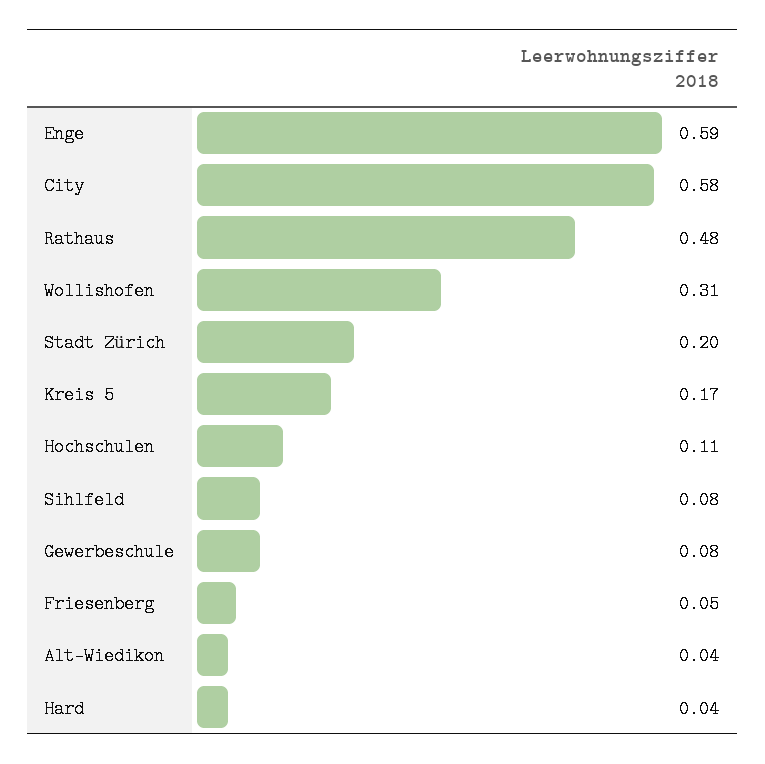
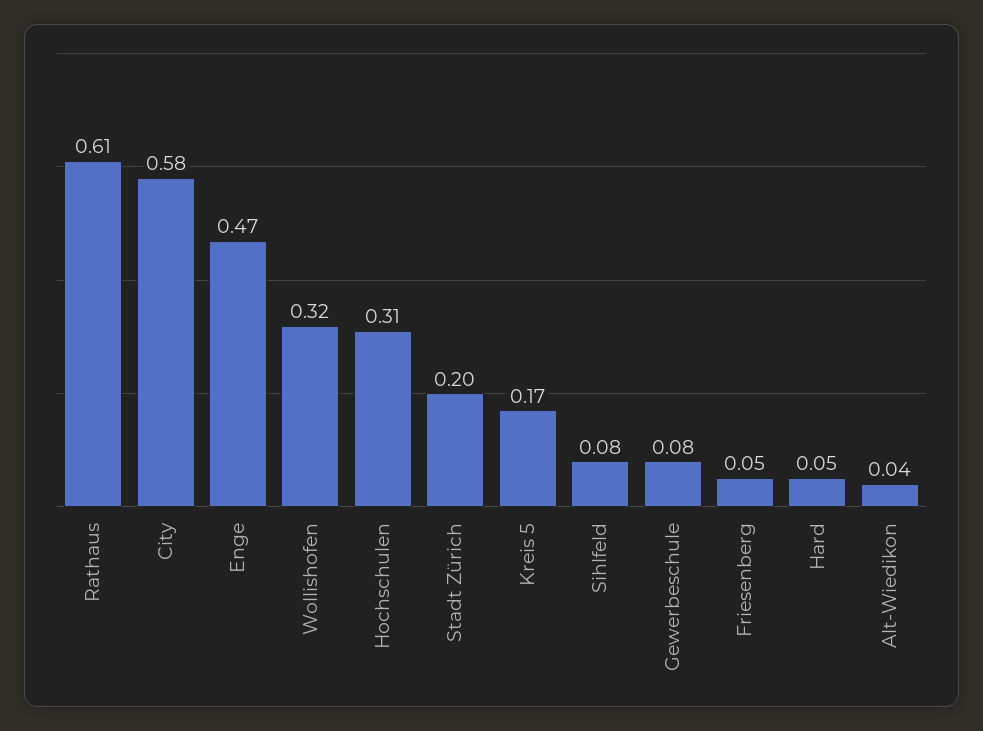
  {
-   "Enge": 0.59,
+   "Enge": 0.47,
    "City": 0.58,
-   "Rathaus": 0.48,
+   "Rathaus": 0.61,
-   "Wollishofen": 0.31,
+   "Wollishofen": 0.32,
    "Stadt Zürich": 0.2,
    "Kreis 5": 0.17,
-   "Hochschulen": 0.11,
+   "Hochschulen": 0.31,
    "Sihlfeld": 0.08,
    "Gewerbeschule": 0.08,
    "Friesenberg": 0.05,
    "Alt-Wiedikon": 0.04,
-   "Hard": 0.04
+   "Hard": 0.05
  }

